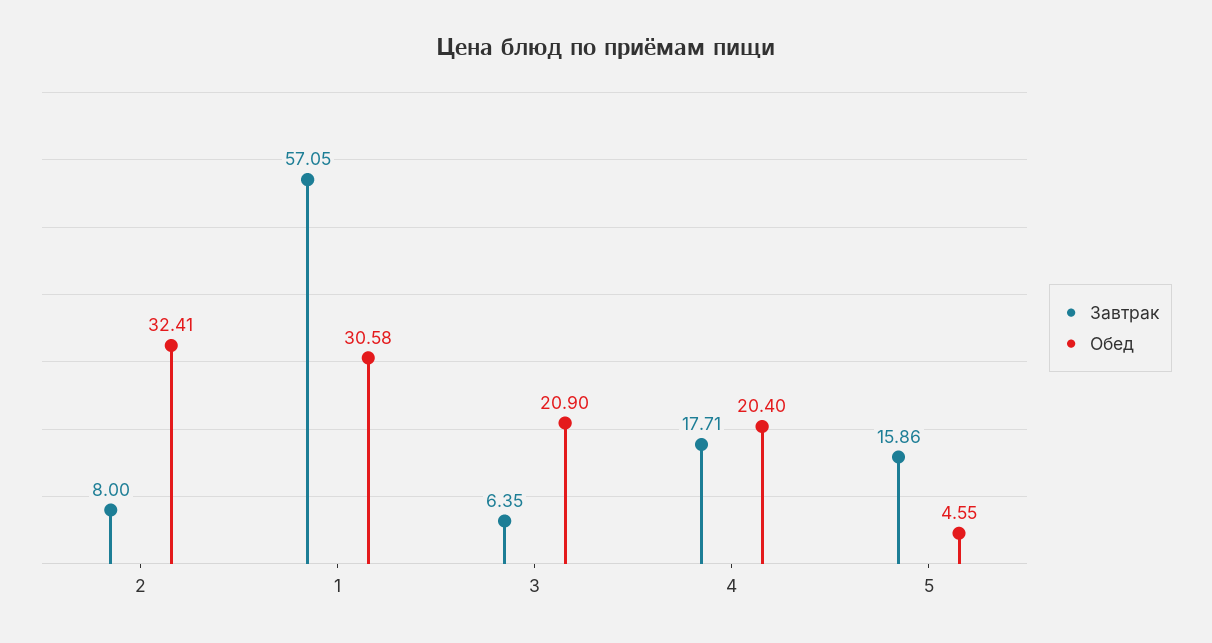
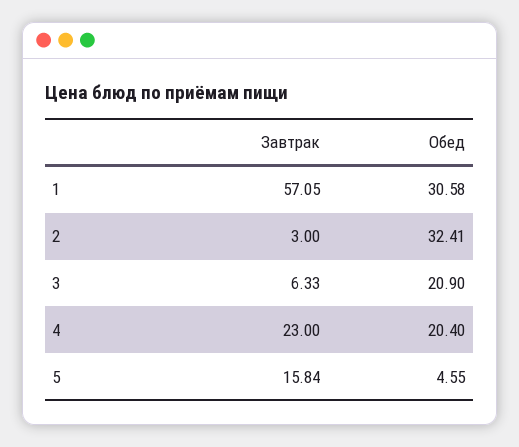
  {
    "Завтрак": {
-     "2": 8,
+     "2": 3,
      "1": 57.05,
-     "3": 6.35,
+     "3": 6.33,
-     "4": 17.71,
+     "4": 23,
-     "5": 15.86
+     "5": 15.84
    },
    "Обед": {
      "2": 32.41,
      "1": 30.58,
      "3": 20.9,
      "4": 20.4,
      "5": 4.55
    }
  }

